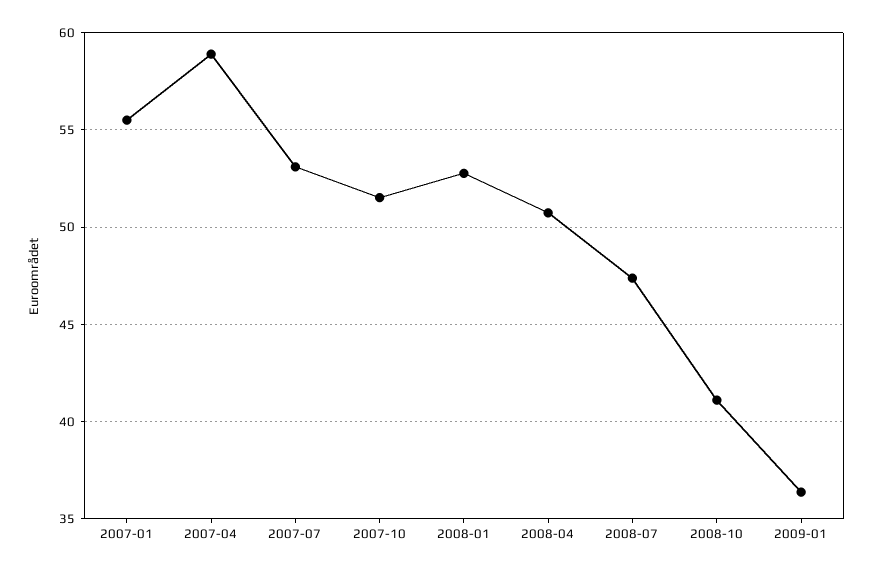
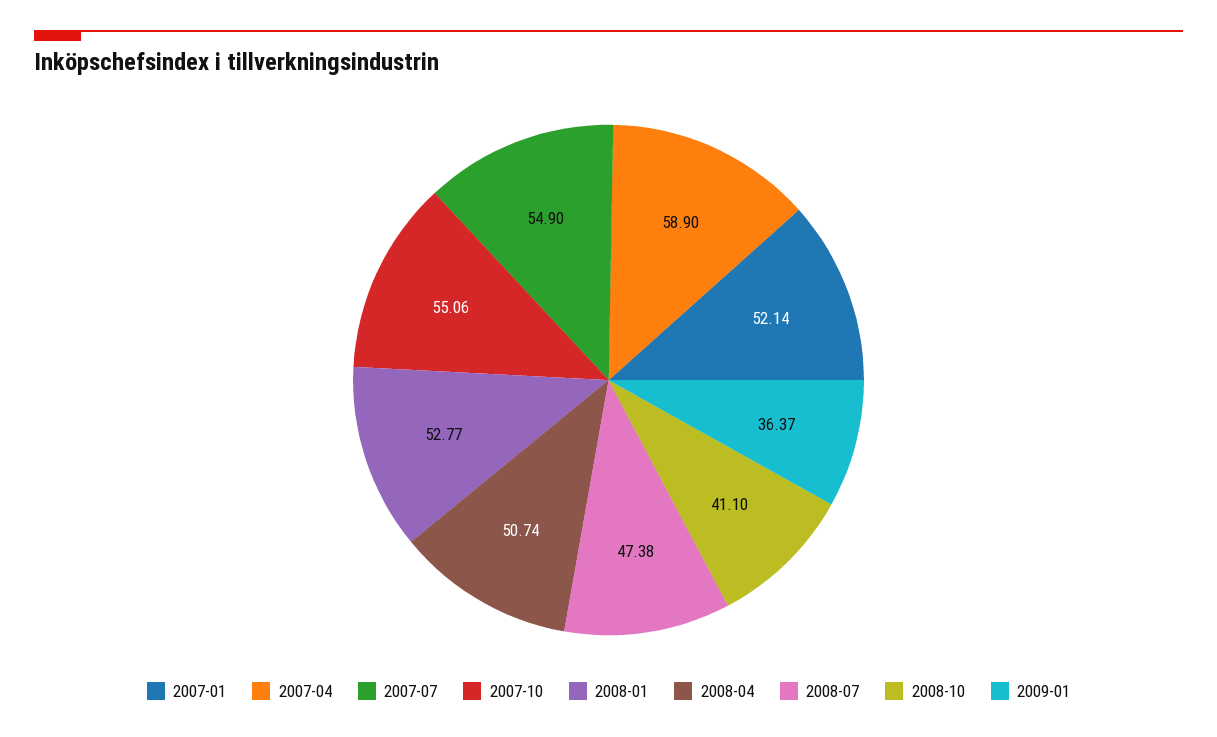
  {
-   "2007-01": 55.5,
+   "2007-01": 52.14,
    "2007-04": 58.9,
-   "2007-07": 53,
+   "2007-07": 54.9,
-   "2007-10": 51.5,
+   "2007-10": 55.06,
    "2008-01": 52.77,
    "2008-04": 50.74,
    "2008-07": 47.38,
    "2008-10": 41.1,
    "2009-01": 36.37
  }

